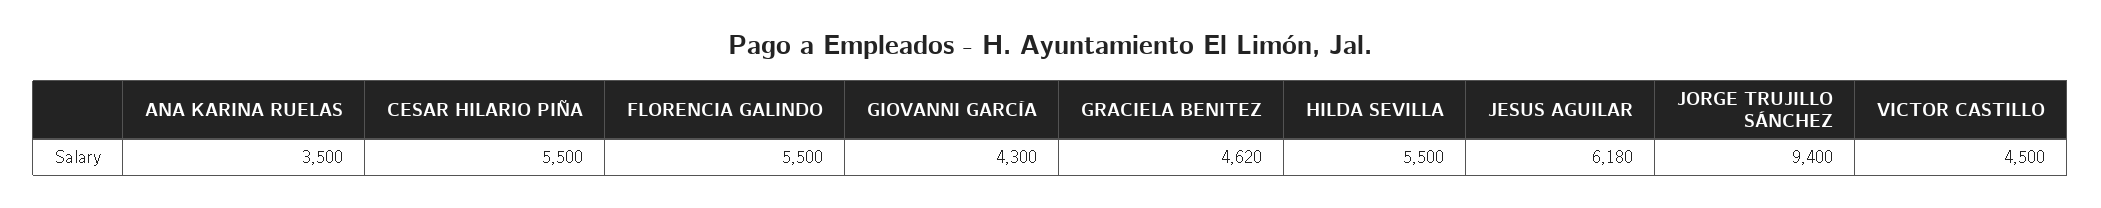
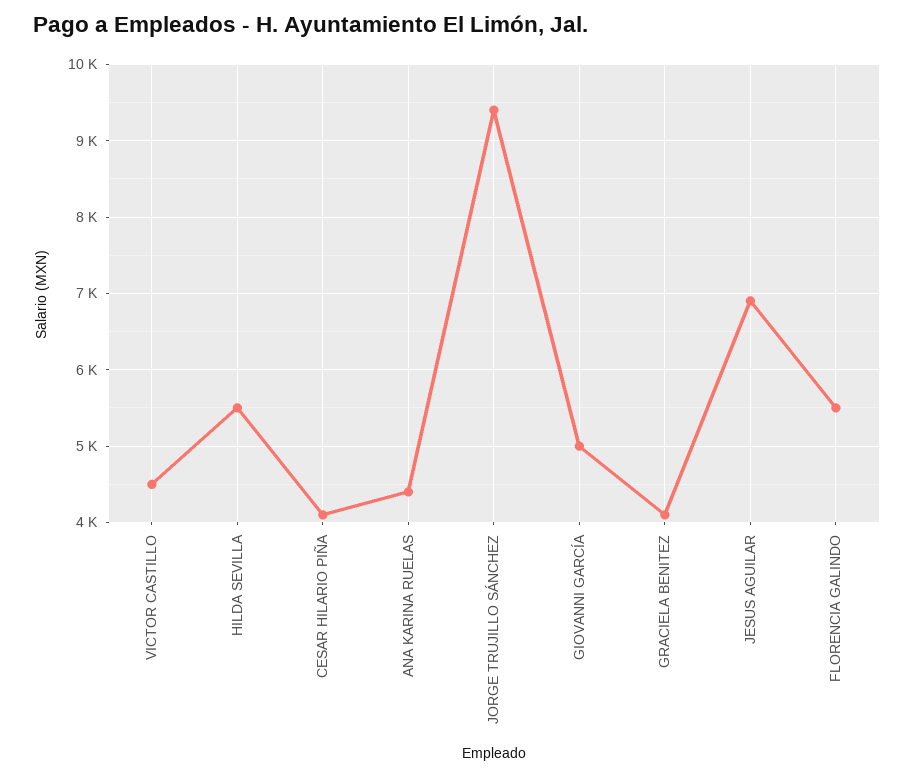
  {
-   "ANA KARINA RUELAS": 3500,
+   "ANA KARINA RUELAS": 4400,
-   "CESAR HILARIO PIÑA": 5500,
+   "CESAR HILARIO PIÑA": 4100,
    "FLORENCIA GALINDO": 5500,
-   "GIOVANNI GARCÍA": 4300,
+   "GIOVANNI GARCÍA": 5000,
-   "GRACIELA BENITEZ": 4620,
+   "GRACIELA BENITEZ": 4100,
    "HILDA SEVILLA": 5500,
-   "JESUS AGUILAR": 6180,
+   "JESUS AGUILAR": 6900,
    "JORGE TRUJILLO SÁNCHEZ": 9400,
    "VICTOR CASTILLO": 4500
  }

